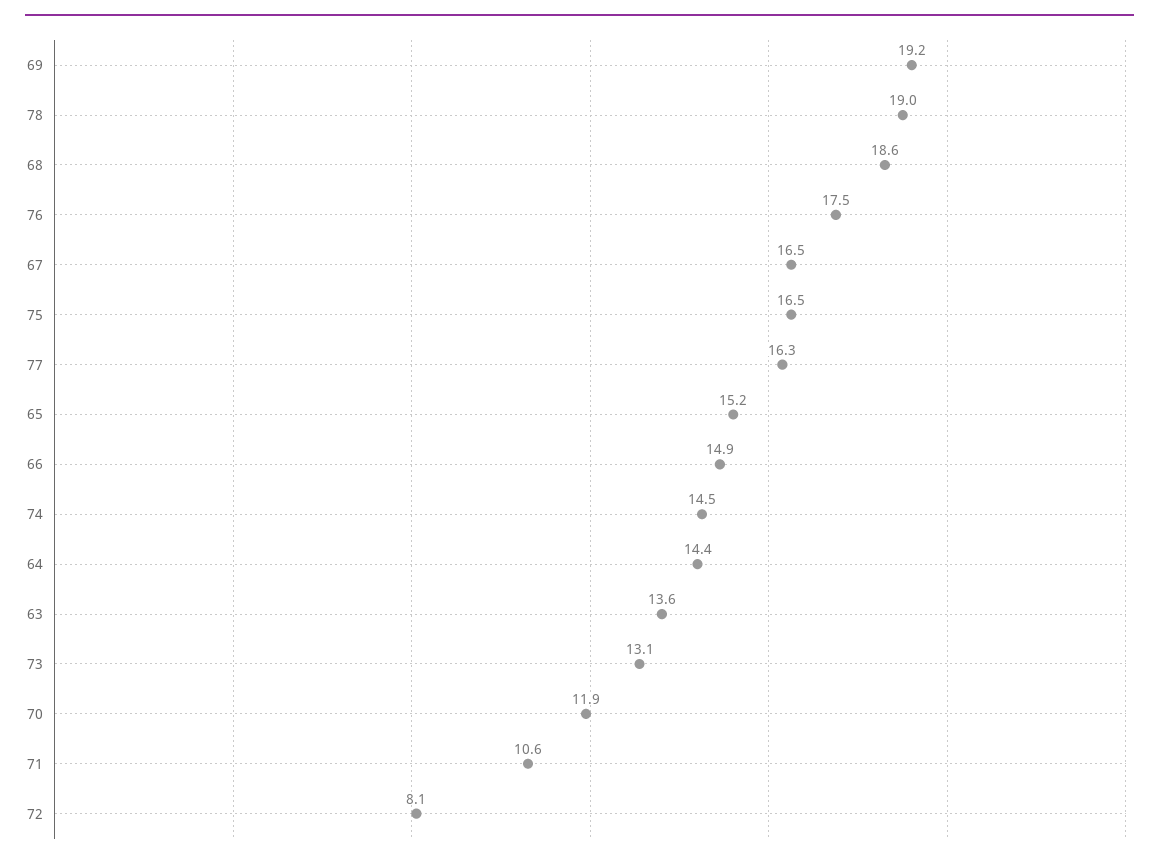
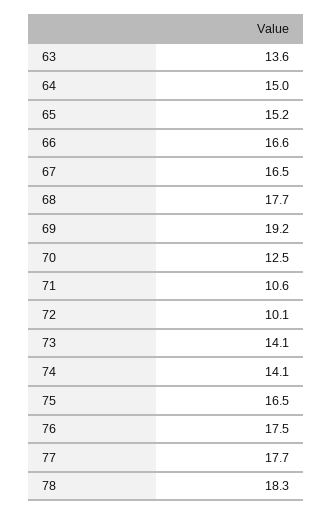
  {
    "69": 19.2,
-   "78": 19,
+   "78": 18.3,
-   "68": 18.6,
+   "68": 17.7,
    "76": 17.5,
    "67": 16.5,
    "75": 16.5,
-   "77": 16.3,
+   "77": 17.7,
    "65": 15.2,
-   "66": 14.9,
+   "66": 16.6,
-   "74": 14.5,
+   "74": 14.1,
-   "64": 14.4,
+   "64": 15,
    "63": 13.6,
-   "73": 13.1,
+   "73": 14.1,
-   "70": 11.9,
+   "70": 12.5,
    "71": 10.6,
-   "72": 8.1
+   "72": 10.1
  }

